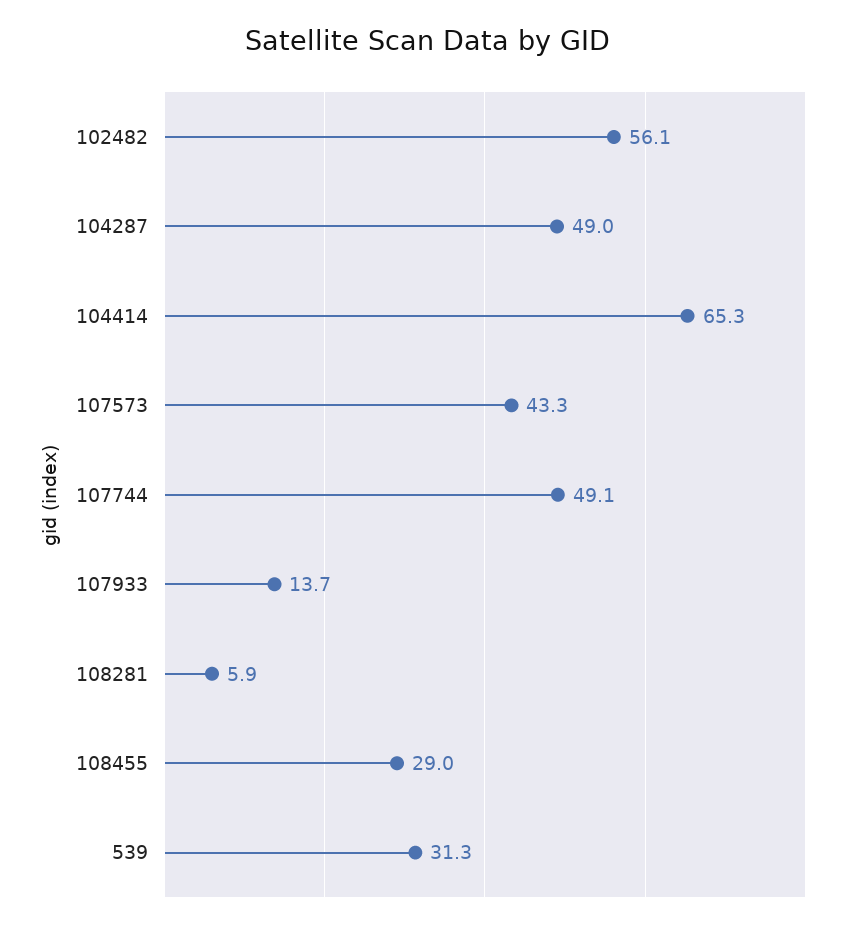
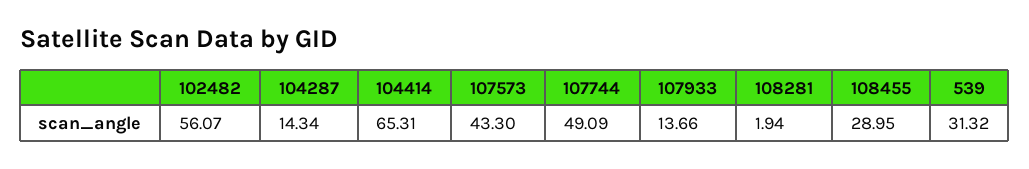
  {
    "102482": 56.07,
-   "104287": 49,
+   "104287": 14.34,
    "104414": 65.31,
    "107573": 43.3,
    "107744": 49.09,
    "107933": 13.66,
-   "108281": 5.9,
+   "108281": 1.94,
    "108455": 28.95,
    "539": 31.32
  }

